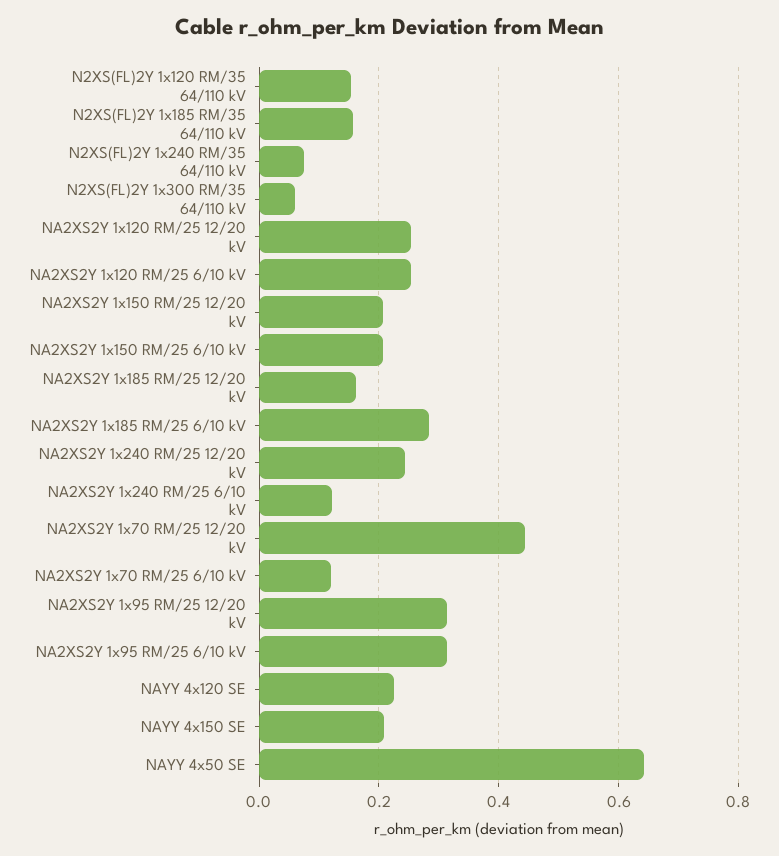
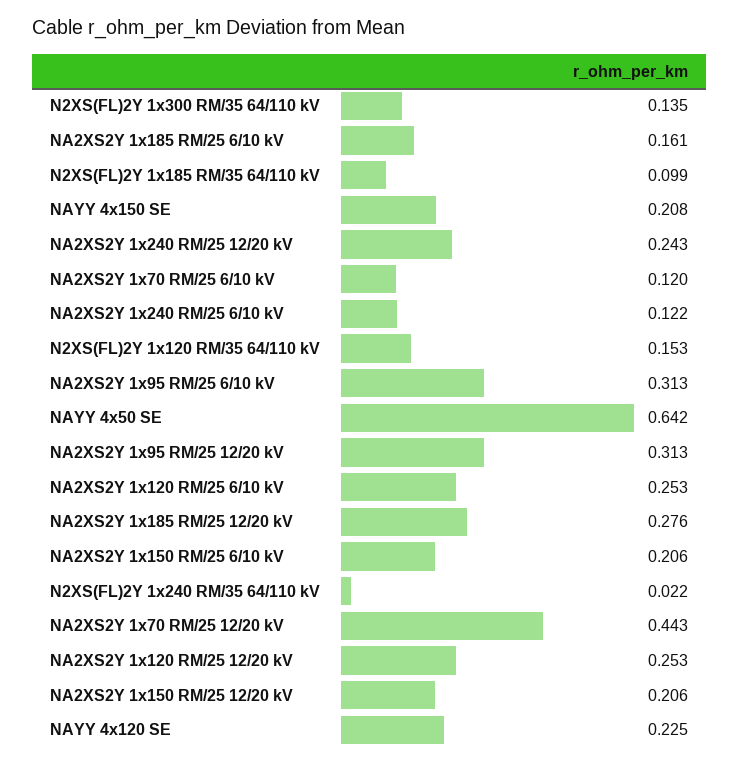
  {
    "N2XS(FL)2Y 1x120 RM/35 64/110 kV": 0.153,
-   "N2XS(FL)2Y 1x185 RM/35 64/110 kV": 0.16,
+   "N2XS(FL)2Y 1x185 RM/35 64/110 kV": 0.099,
-   "N2XS(FL)2Y 1x240 RM/35 64/110 kV": 0.08,
+   "N2XS(FL)2Y 1x240 RM/35 64/110 kV": 0.022,
-   "N2XS(FL)2Y 1x300 RM/35 64/110 kV": 0.06,
+   "N2XS(FL)2Y 1x300 RM/35 64/110 kV": 0.135,
    "NA2XS2Y 1x120 RM/25 12/20 kV": 0.253,
    "NA2XS2Y 1x120 RM/25 6/10 kV": 0.253,
    "NA2XS2Y 1x150 RM/25 12/20 kV": 0.206,
    "NA2XS2Y 1x150 RM/25 6/10 kV": 0.206,
-   "NA2XS2Y 1x185 RM/25 12/20 kV": 0.16,
+   "NA2XS2Y 1x185 RM/25 12/20 kV": 0.276,
-   "NA2XS2Y 1x185 RM/25 6/10 kV": 0.28,
+   "NA2XS2Y 1x185 RM/25 6/10 kV": 0.161,
    "NA2XS2Y 1x240 RM/25 12/20 kV": 0.243,
    "NA2XS2Y 1x240 RM/25 6/10 kV": 0.122,
    "NA2XS2Y 1x70 RM/25 12/20 kV": 0.443,
    "NA2XS2Y 1x70 RM/25 6/10 kV": 0.12,
    "NA2XS2Y 1x95 RM/25 12/20 kV": 0.313,
    "NA2XS2Y 1x95 RM/25 6/10 kV": 0.313,
    "NAYY 4x120 SE": 0.225,
    "NAYY 4x150 SE": 0.208,
    "NAYY 4x50 SE": 0.642
  }

